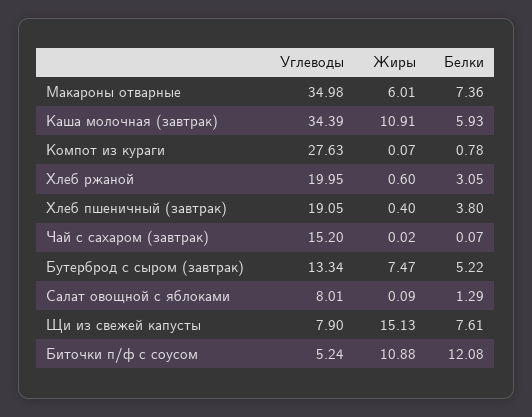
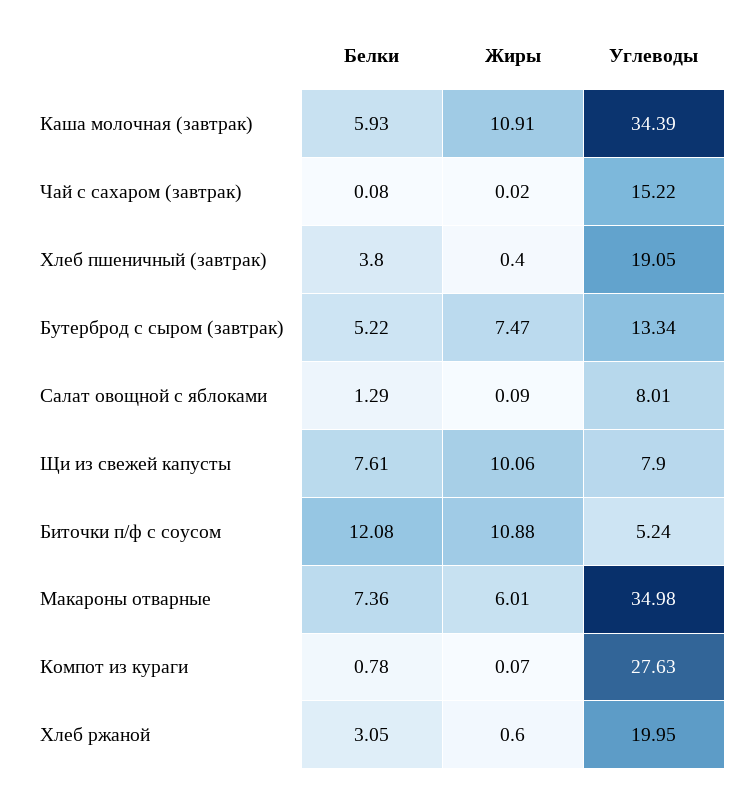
  {
    "Углеводы": {
      "Макароны отварные": 34.98,
      "Каша молочная (завтрак)": 34.39,
      "Компот из кураги": 27.63,
      "Хлеб ржаной": 19.95,
      "Хлеб пшеничный (завтрак)": 19.05,
-     "Чай с сахаром (завтрак)": 15.2,
+     "Чай с сахаром (завтрак)": 15.22,
      "Бутерброд с сыром (завтрак)": 13.34,
      "Салат овощной с яблоками": 8.01,
      "Щи из свежей капусты": 7.9,
      "Биточки п/ф с соусом": 5.24
    },
    "Жиры": {
      "Макароны отварные": 6.01,
      "Каша молочная (завтрак)": 10.91,
      "Компот из кураги": 0.07,
      "Хлеб ржаной": 0.6,
      "Хлеб пшеничный (завтрак)": 0.4,
      "Чай с сахаром (завтрак)": 0.02,
      "Бутерброд с сыром (завтрак)": 7.47,
      "Салат овощной с яблоками": 0.09,
-     "Щи из свежей капусты": 15.13,
+     "Щи из свежей капусты": 10.06,
      "Биточки п/ф с соусом": 10.88
    },
    "Белки": {
      "Макароны отварные": 7.36,
      "Каша молочная (завтрак)": 5.93,
      "Компот из кураги": 0.78,
      "Хлеб ржаной": 3.05,
      "Хлеб пшеничный (завтрак)": 3.8,
-     "Чай с сахаром (завтрак)": 0.07,
+     "Чай с сахаром (завтрак)": 0.08,
      "Бутерброд с сыром (завтрак)": 5.22,
      "Салат овощной с яблоками": 1.29,
      "Щи из свежей капусты": 7.61,
      "Биточки п/ф с соусом": 12.08
    }
  }

